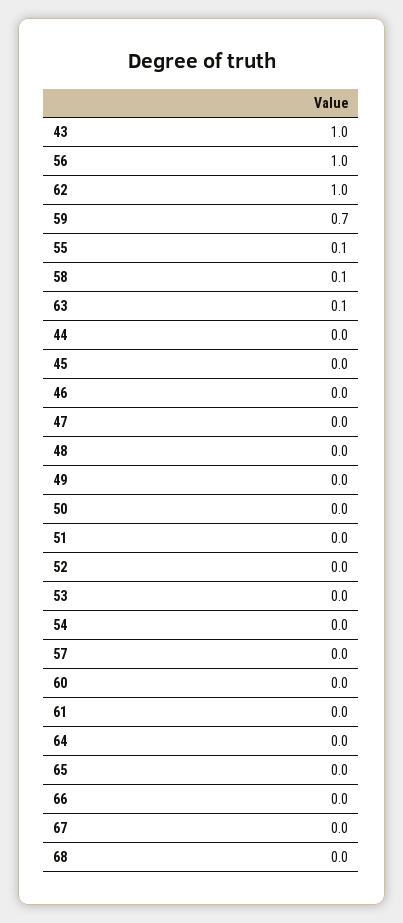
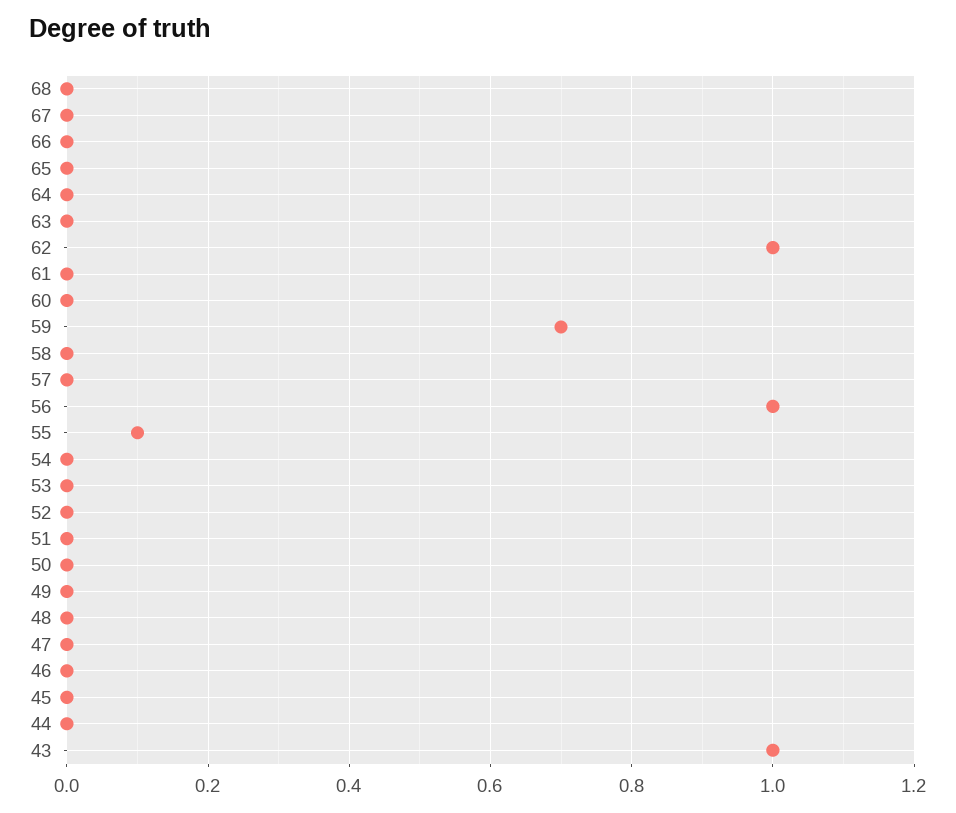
  {
    "43": 1,
    "56": 1,
    "62": 1,
    "59": 0.7,
    "55": 0.1,
-   "58": 0.1,
+   "58": 0,
-   "63": 0.1,
+   "63": 0,
    "44": 0,
    "45": 0,
    "46": 0,
    "47": 0,
    "48": 0,
    "49": 0,
    "50": 0,
    "51": 0,
    "52": 0,
    "53": 0,
    "54": 0,
    "57": 0,
    "60": 0,
    "61": 0,
    "64": 0,
    "65": 0,
    "66": 0,
    "67": 0,
    "68": 0
  }

